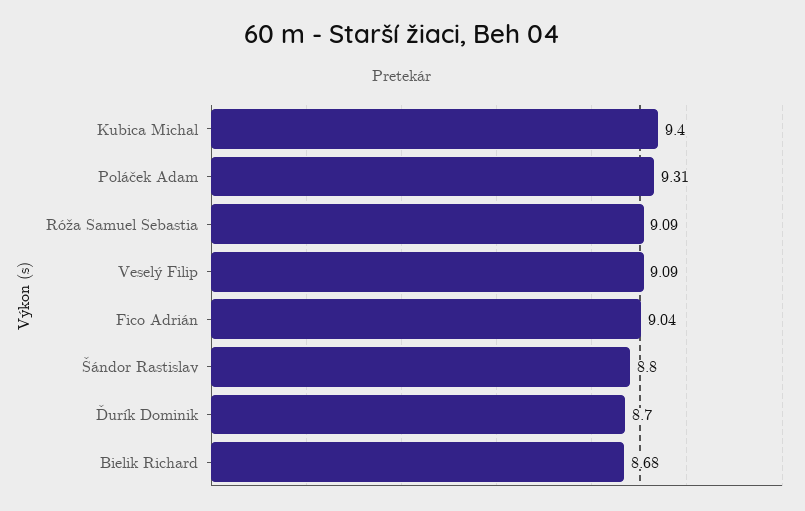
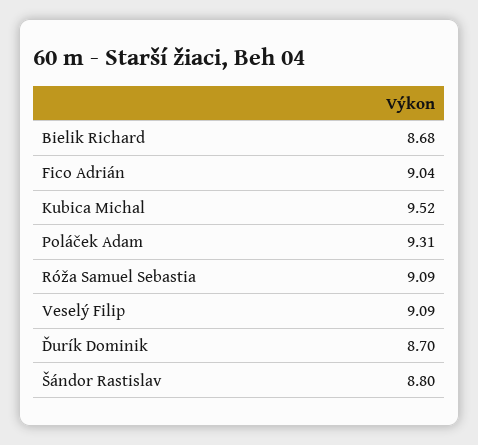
  {
-   "Kubica Michal": 9.4,
+   "Kubica Michal": 9.52,
    "Poláček Adam": 9.31,
    "Róža Samuel Sebastia": 9.09,
    "Veselý Filip": 9.09,
    "Fico Adrián": 9.04,
    "Šándor Rastislav": 8.8,
    "Ďurík Dominik": 8.7,
    "Bielik Richard": 8.68
  }

